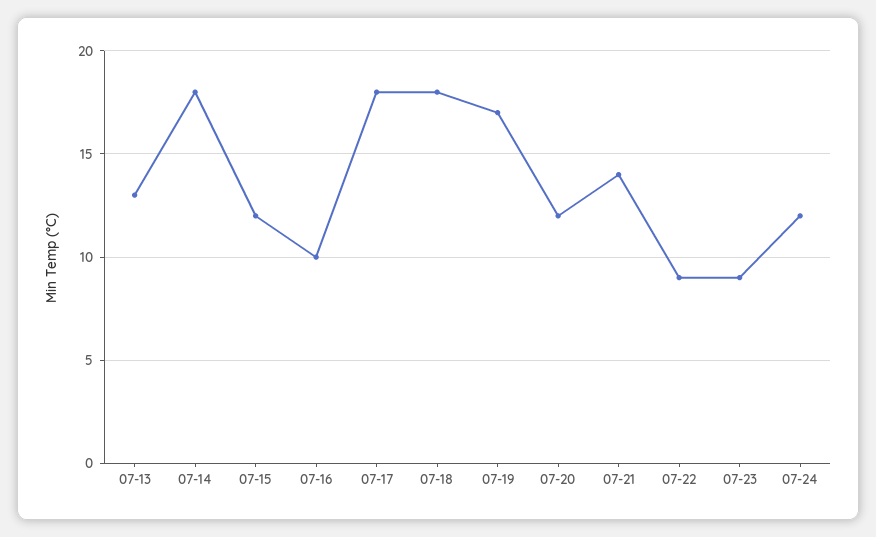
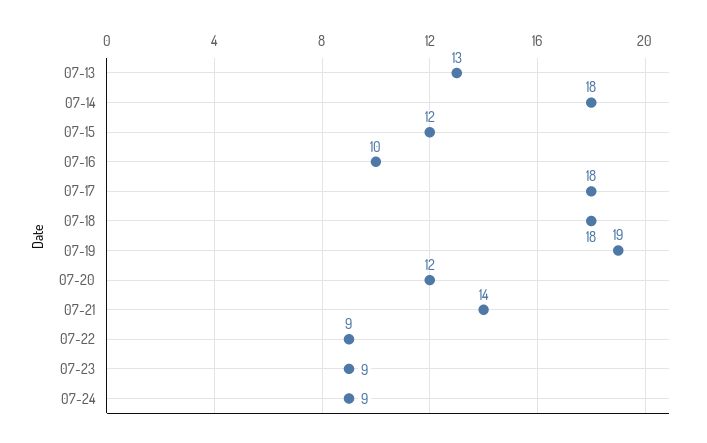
  {
    "07-13": 13,
    "07-14": 18,
    "07-15": 12,
    "07-16": 10,
    "07-17": 18,
    "07-18": 18,
-   "07-19": 17,
+   "07-19": 19,
    "07-20": 12,
    "07-21": 14,
    "07-22": 9,
    "07-23": 9,
-   "07-24": 12
+   "07-24": 9
  }

